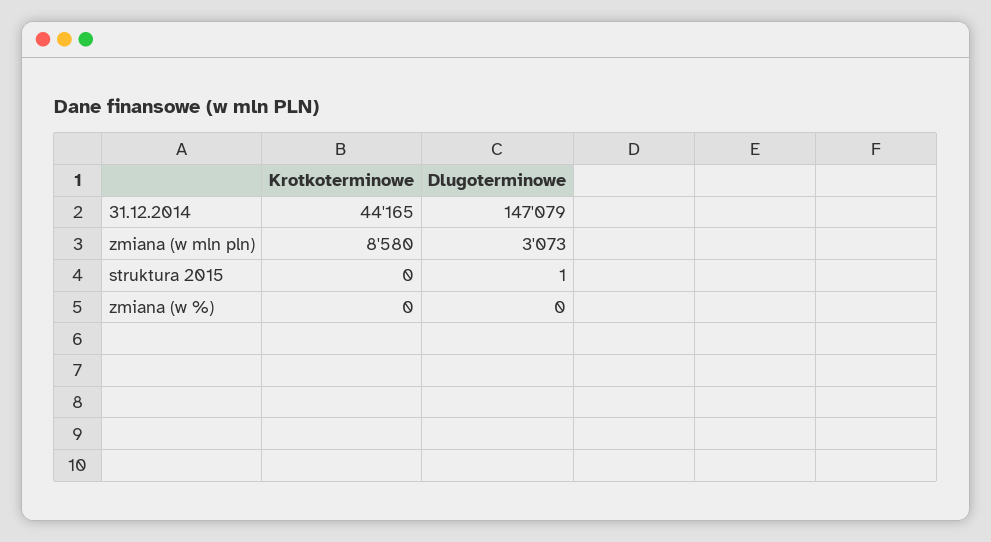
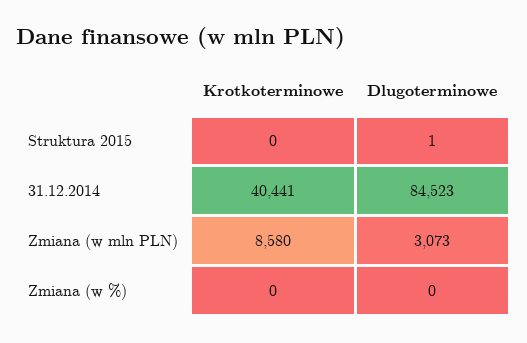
  {
    "Krotkoterminowe": {
-     "31.12.2014": 44165,
+     "31.12.2014": 40441,
      "zmiana (w mln pln)": 8580,
      "struktura 2015": 0,
      "zmiana (w %)": 0
    },
    "Dlugoterminowe": {
-     "31.12.2014": 147079,
+     "31.12.2014": 84523,
      "zmiana (w mln pln)": 3073,
      "struktura 2015": 1,
      "zmiana (w %)": 0
    }
  }

